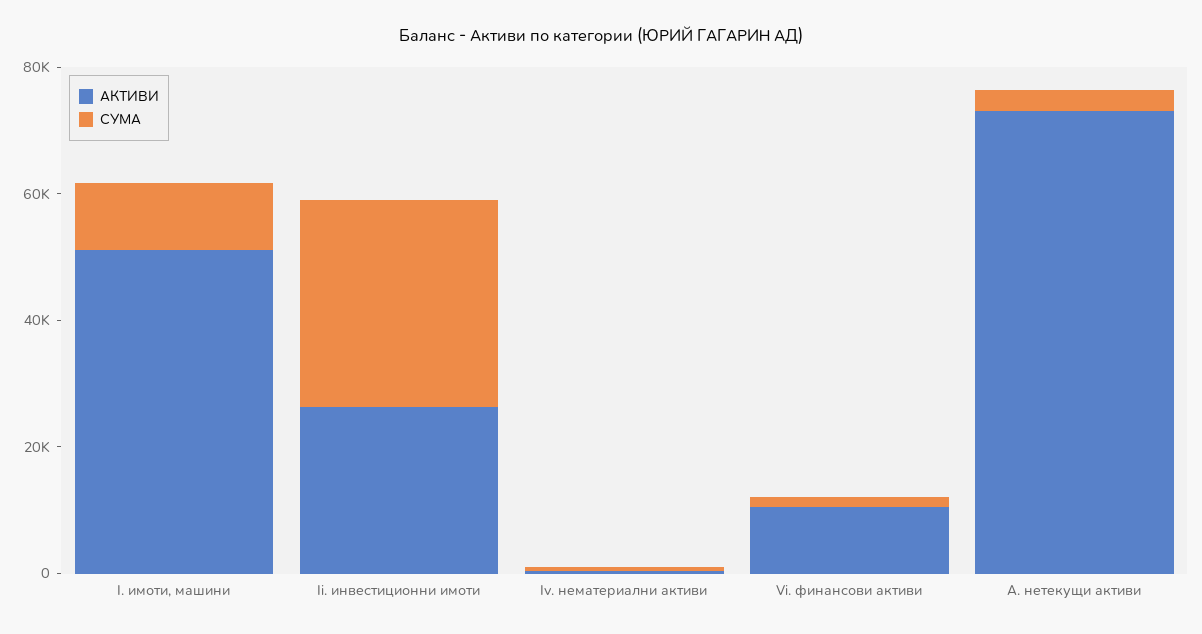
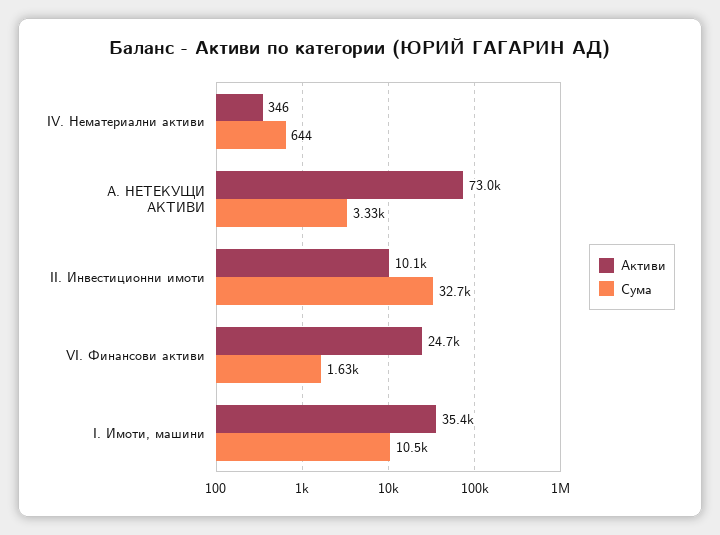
  {
    "АКТИВИ": {
-     "I. имоти, машини": 50000,
+     "I. имоти, машини": 35400,
-     "Ii. инвестиционни имоти": 25000,
+     "Ii. инвестиционни имоти": 10100,
      "Iv. нематериални активи": 346,
-     "Vi. финансови активи": 10000,
+     "Vi. финансови активи": 24700,
      "А. нетекущи активи": 73000
    },
    "СУМА": {
      "I. имоти, машини": 10500,
      "Ii. инвестиционни имоти": 32700,
      "Iv. нематериални активи": 644,
      "Vi. финансови активи": 1630,
      "А. нетекущи активи": 3330
    }
  }

